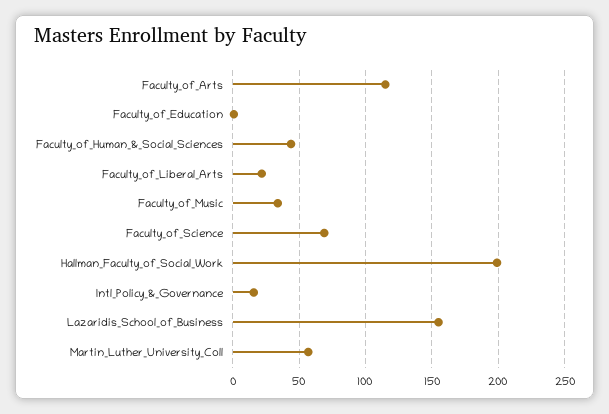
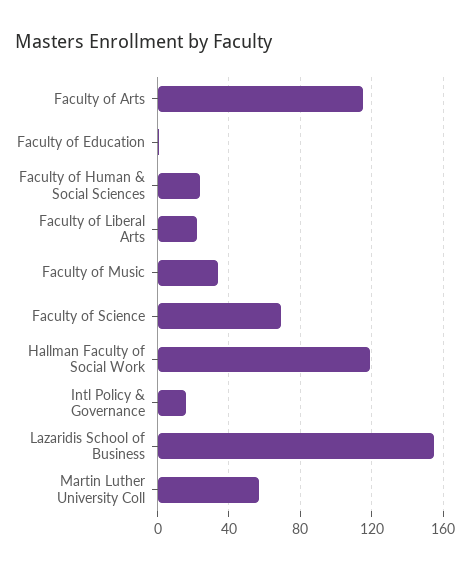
  {
    "Faculty_of_Arts": 115,
    "Faculty_of_Education": 0,
-   "Faculty_of_Human_&_Social_Sciences": 45,
+   "Faculty_of_Human_&_Social_Sciences": 25,
    "Faculty_of_Liberal_Arts": 20,
    "Faculty_of_Music": 35,
    "Faculty_of_Science": 70,
-   "Hallman_Faculty_of_Social_Work": 200,
+   "Hallman_Faculty_of_Social_Work": 120,
    "Intl_Policy_&_Governance": 15,
    "Lazaridis_School_of_Business": 155,
    "Martin_Luther_University_Coll": 55
  }

